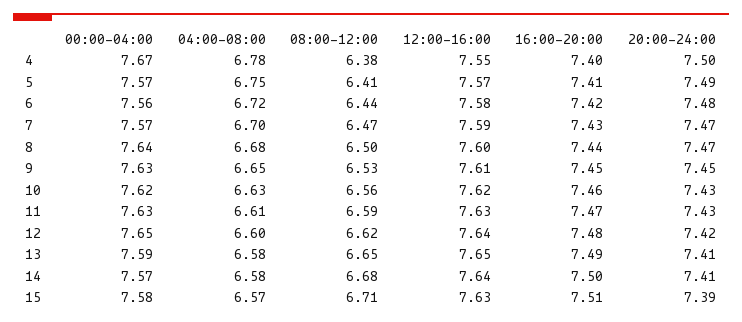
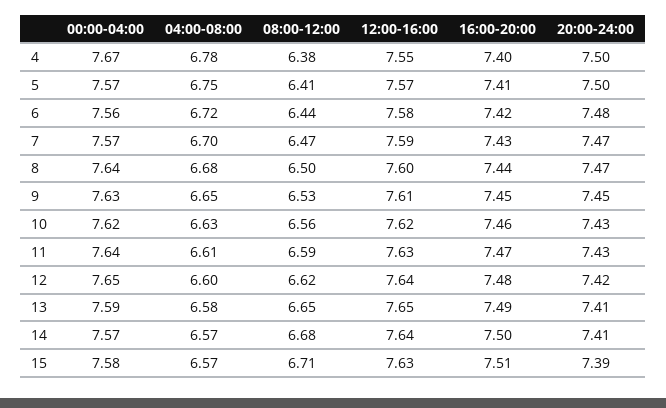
  {
    "00:00-04:00": {
      "4": 7.67,
      "5": 7.57,
      "6": 7.56,
      "7": 7.57,
      "8": 7.64,
      "9": 7.63,
      "10": 7.62,
-     "11": 7.63,
+     "11": 7.64,
      "12": 7.65,
      "13": 7.59,
      "14": 7.57,
      "15": 7.58
    },
    "04:00-08:00": {
      "4": 6.78,
      "5": 6.75,
      "6": 6.72,
      "7": 6.7,
      "8": 6.68,
      "9": 6.65,
      "10": 6.63,
      "11": 6.61,
      "12": 6.6,
      "13": 6.58,
-     "14": 6.58,
+     "14": 6.57,
      "15": 6.57
    },
    "08:00-12:00": {
      "4": 6.38,
      "5": 6.41,
      "6": 6.44,
      "7": 6.47,
      "8": 6.5,
      "9": 6.53,
      "10": 6.56,
      "11": 6.59,
      "12": 6.62,
      "13": 6.65,
      "14": 6.68,
      "15": 6.71
    },
    "12:00-16:00": {
      "4": 7.55,
      "5": 7.57,
      "6": 7.58,
      "7": 7.59,
      "8": 7.6,
      "9": 7.61,
      "10": 7.62,
      "11": 7.63,
      "12": 7.64,
      "13": 7.65,
      "14": 7.64,
      "15": 7.63
    },
    "16:00-20:00": {
      "4": 7.4,
      "5": 7.41,
      "6": 7.42,
      "7": 7.43,
      "8": 7.44,
      "9": 7.45,
      "10": 7.46,
      "11": 7.47,
      "12": 7.48,
      "13": 7.49,
      "14": 7.5,
      "15": 7.51
    },
    "20:00-24:00": {
      "4": 7.5,
-     "5": 7.49,
+     "5": 7.5,
      "6": 7.48,
      "7": 7.47,
      "8": 7.47,
      "9": 7.45,
      "10": 7.43,
      "11": 7.43,
      "12": 7.42,
      "13": 7.41,
      "14": 7.41,
      "15": 7.39
    }
  }

